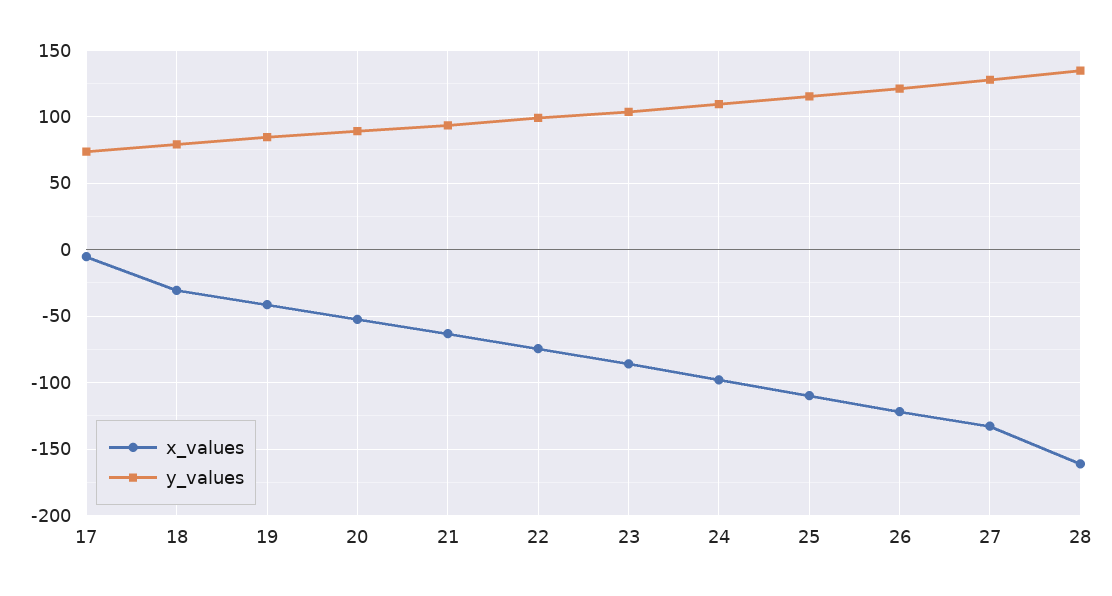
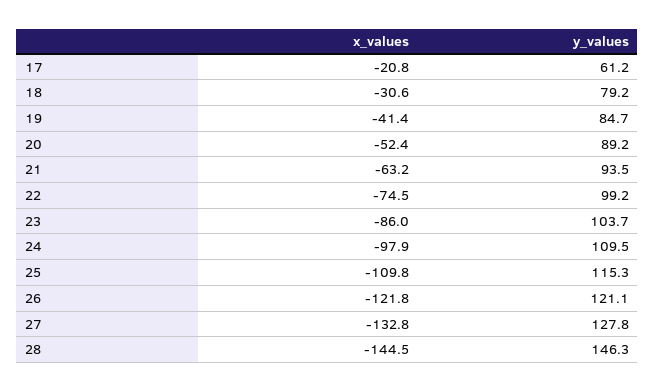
  {
    "x_values": {
-     "17": -5,
+     "17": -20.8,
      "18": -30.6,
      "19": -41.4,
      "20": -52.4,
      "21": -63.2,
      "22": -74.5,
      "23": -86,
      "24": -97.9,
      "25": -109.8,
      "26": -121.8,
      "27": -132.8,
-     "28": -160
+     "28": -144.5
    },
    "y_values": {
-     "17": 75,
+     "17": 61.2,
      "18": 79.2,
      "19": 84.7,
      "20": 89.2,
      "21": 93.5,
      "22": 99.2,
      "23": 103.7,
      "24": 109.5,
      "25": 115.3,
      "26": 121.1,
      "27": 127.8,
-     "28": 135
+     "28": 146.3
    }
  }

